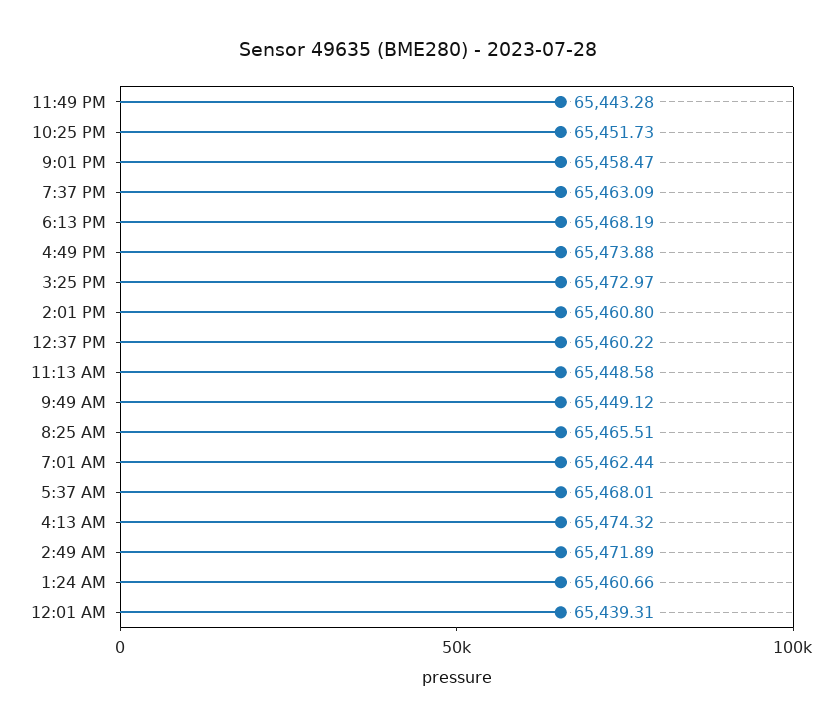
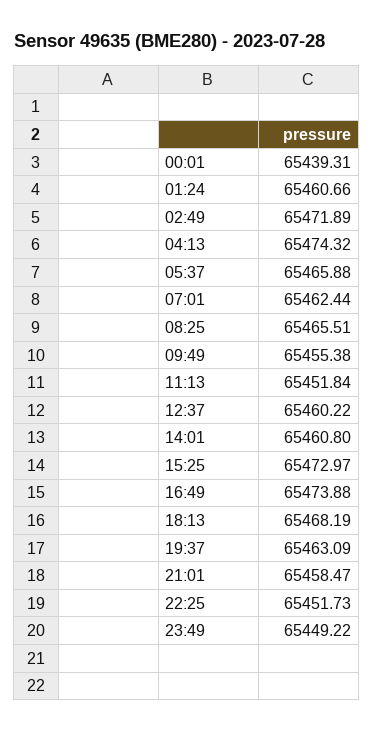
  {
-   "11:49 PM": 65443.28,
+   "11:49 PM": 65449.22,
    "10:25 PM": 65451.73,
    "9:01 PM": 65458.47,
    "7:37 PM": 65463.09,
    "6:13 PM": 65468.19,
    "4:49 PM": 65473.88,
    "3:25 PM": 65472.97,
    "2:01 PM": 65460.8,
    "12:37 PM": 65460.22,
-   "11:13 AM": 65448.58,
+   "11:13 AM": 65451.84,
-   "9:49 AM": 65449.12,
+   "9:49 AM": 65455.38,
    "8:25 AM": 65465.51,
    "7:01 AM": 65462.44,
-   "5:37 AM": 65468.01,
+   "5:37 AM": 65465.88,
    "4:13 AM": 65474.32,
    "2:49 AM": 65471.89,
    "1:24 AM": 65460.66,
    "12:01 AM": 65439.31
  }

